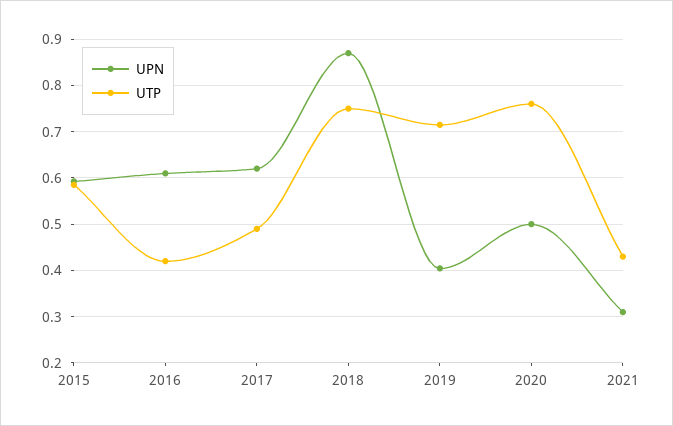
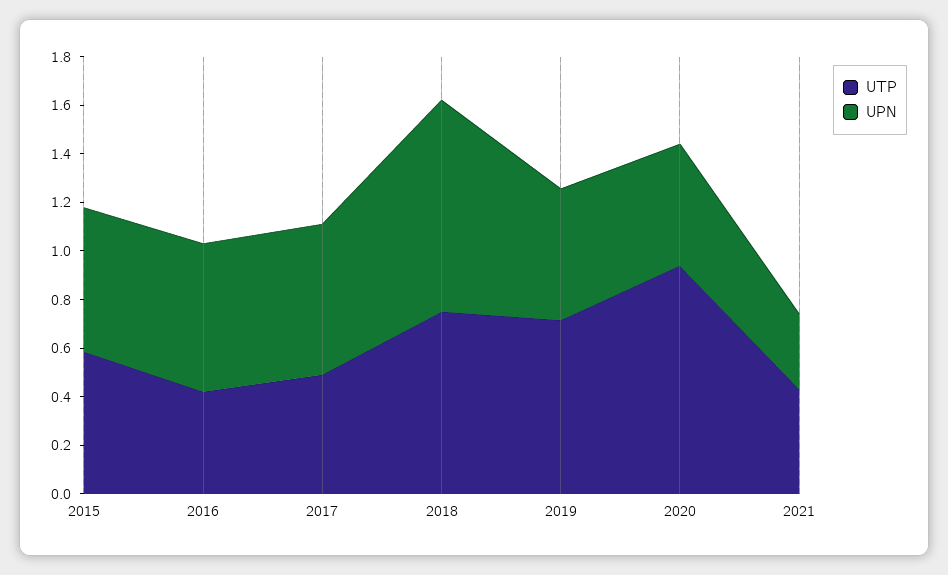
  {
    "UPN": {
      "2015": 0.6,
      "2016": 0.62,
      "2017": 0.62,
      "2018": 0.88,
-     "2019": 0.4,
+     "2019": 0.55,
      "2020": 0.5,
      "2021": 0.32
    },
    "UTP": {
      "2015": 0.58,
      "2016": 0.42,
      "2017": 0.5,
      "2018": 0.76,
      "2019": 0.72,
-     "2020": 0.76,
+     "2020": 0.95,
      "2021": 0.44
    }
  }

